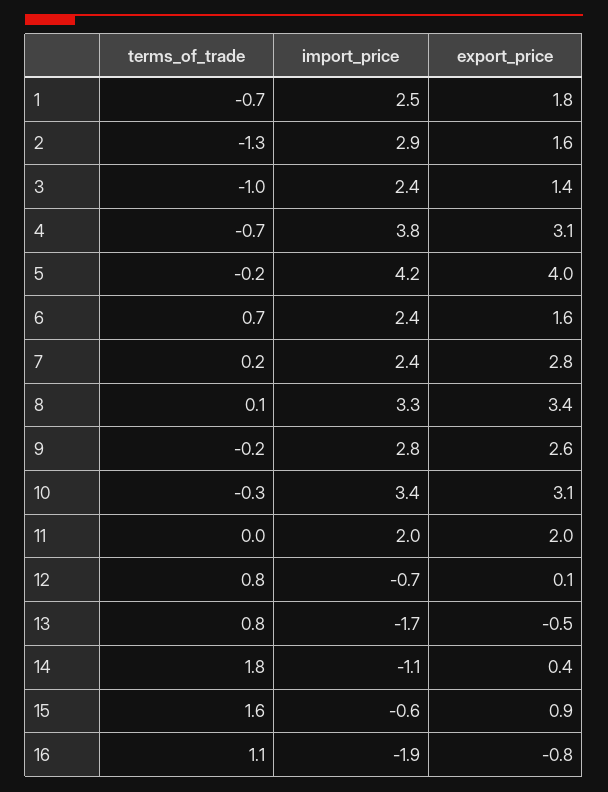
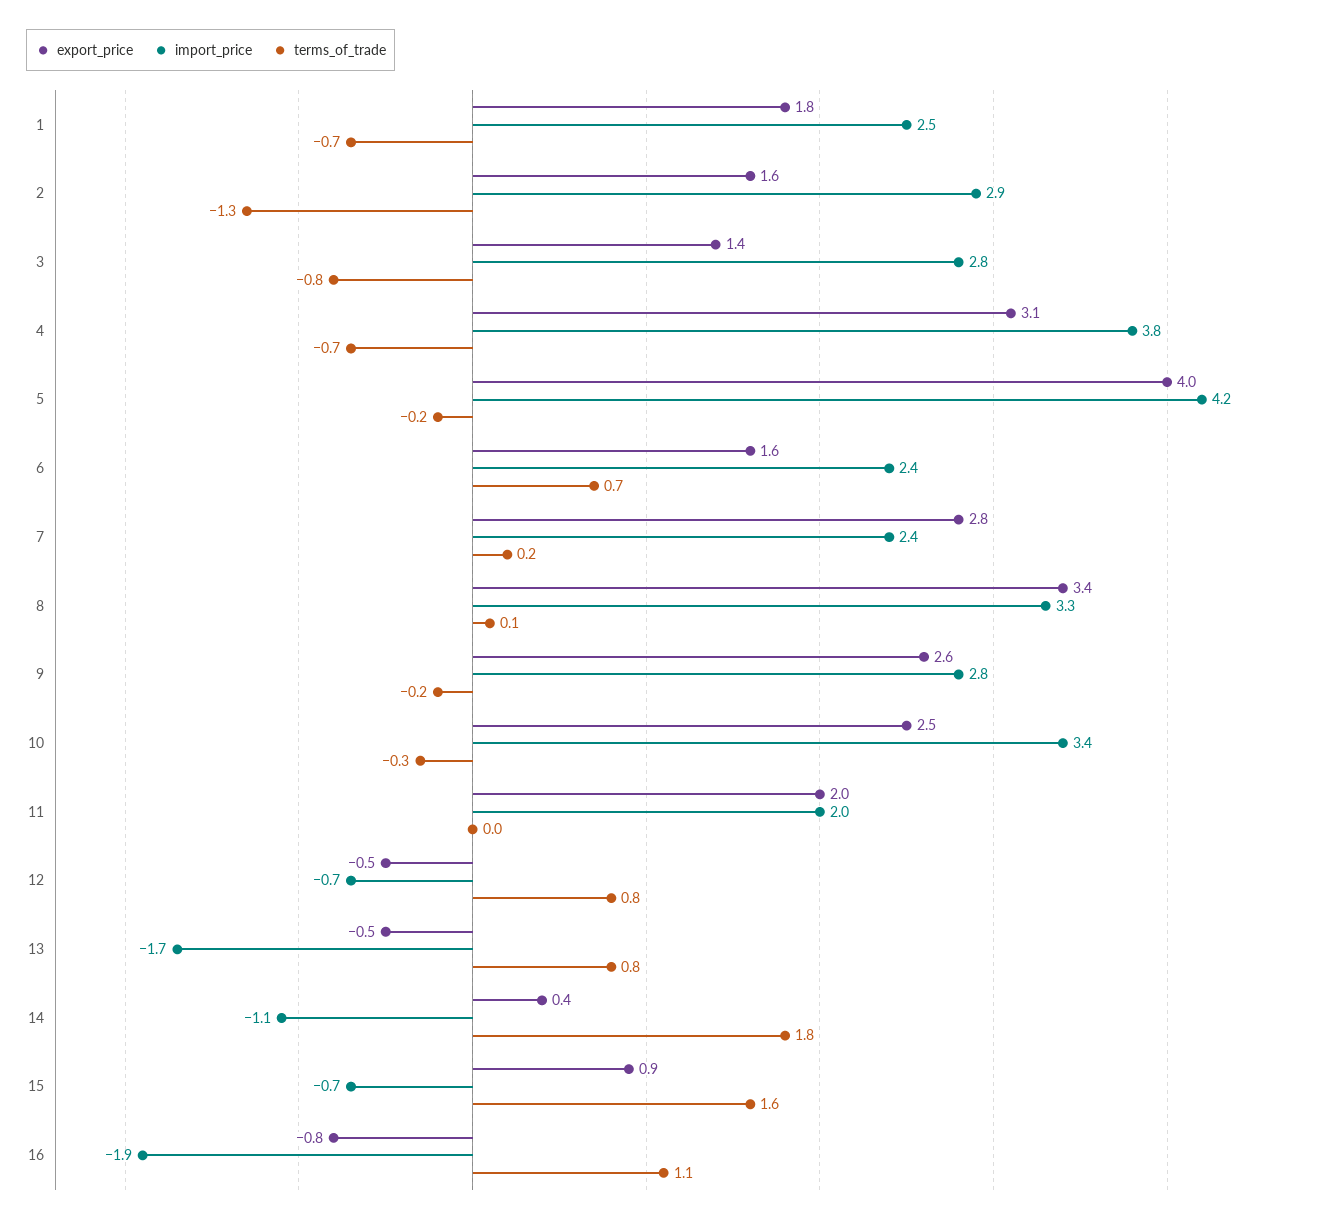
  {
    "terms_of_trade": {
      "1": -0.7,
      "2": -1.3,
-     "3": -1,
+     "3": -0.8,
      "4": -0.7,
      "5": -0.2,
      "6": 0.7,
      "7": 0.2,
      "8": 0.1,
      "9": -0.2,
      "10": -0.3,
      "11": 0,
      "12": 0.8,
      "13": 0.8,
      "14": 1.8,
      "15": 1.6,
      "16": 1.1
    },
    "import_price": {
      "1": 2.5,
      "2": 2.9,
-     "3": 2.4,
+     "3": 2.8,
      "4": 3.8,
      "5": 4.2,
      "6": 2.4,
      "7": 2.4,
      "8": 3.3,
      "9": 2.8,
      "10": 3.4,
      "11": 2,
      "12": -0.7,
      "13": -1.7,
      "14": -1.1,
-     "15": -0.6,
+     "15": -0.7,
      "16": -1.9
    },
    "export_price": {
      "1": 1.8,
      "2": 1.6,
      "3": 1.4,
      "4": 3.1,
      "5": 4,
      "6": 1.6,
      "7": 2.8,
      "8": 3.4,
      "9": 2.6,
-     "10": 3.1,
+     "10": 2.5,
      "11": 2,
-     "12": 0.1,
+     "12": -0.5,
      "13": -0.5,
      "14": 0.4,
      "15": 0.9,
      "16": -0.8
    }
  }

